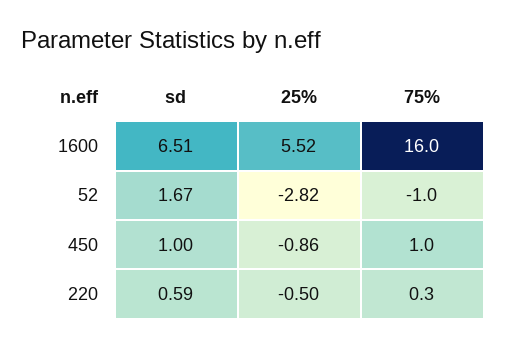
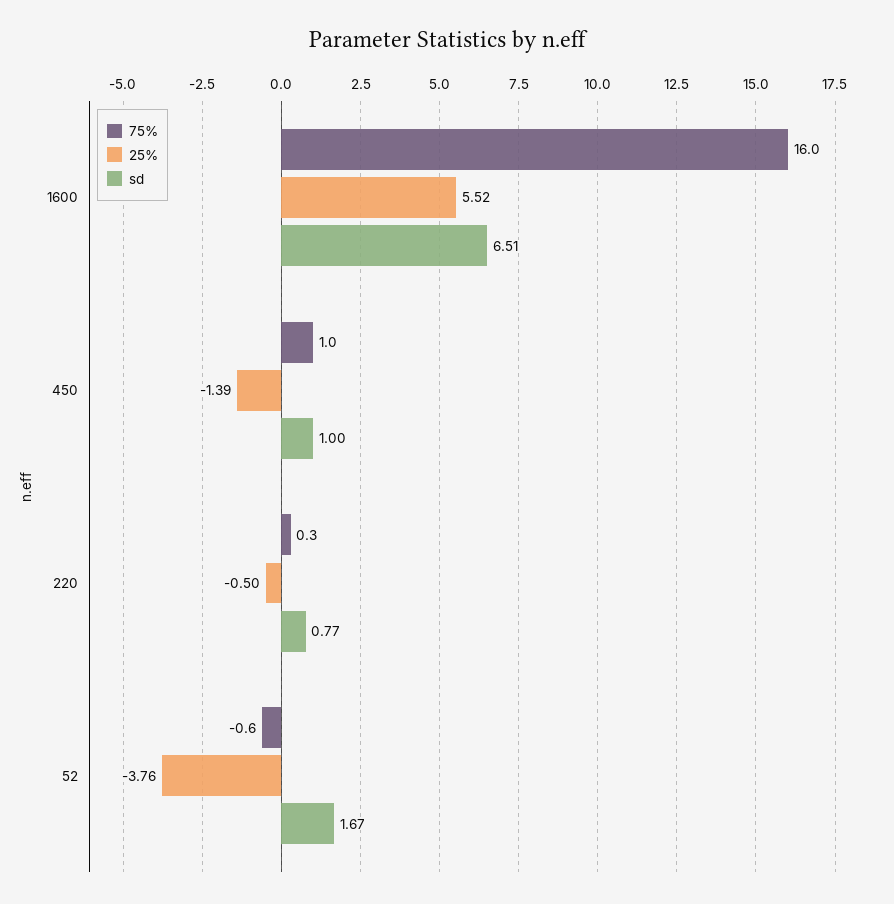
  {
    "sd": {
      "1600": 6.51,
      "52": 1.67,
      "450": 1,
-     "220": 0.59
+     "220": 0.77
    },
    "25%": {
      "1600": 5.52,
-     "52": -2.82,
+     "52": -3.76,
-     "450": -0.86,
+     "450": -1.39,
      "220": -0.5
    },
    "75%": {
      "1600": 16,
-     "52": -1,
+     "52": -0.6,
      "450": 1,
      "220": 0.3
    }
  }

